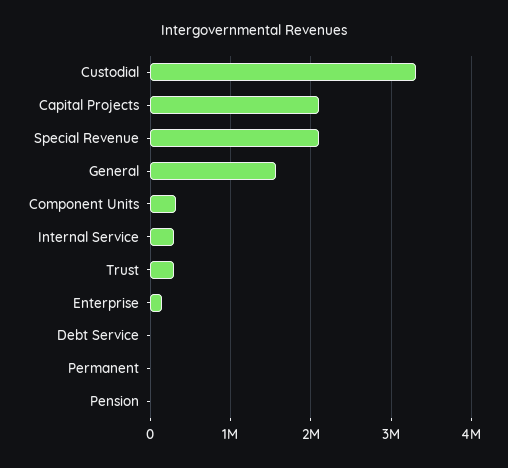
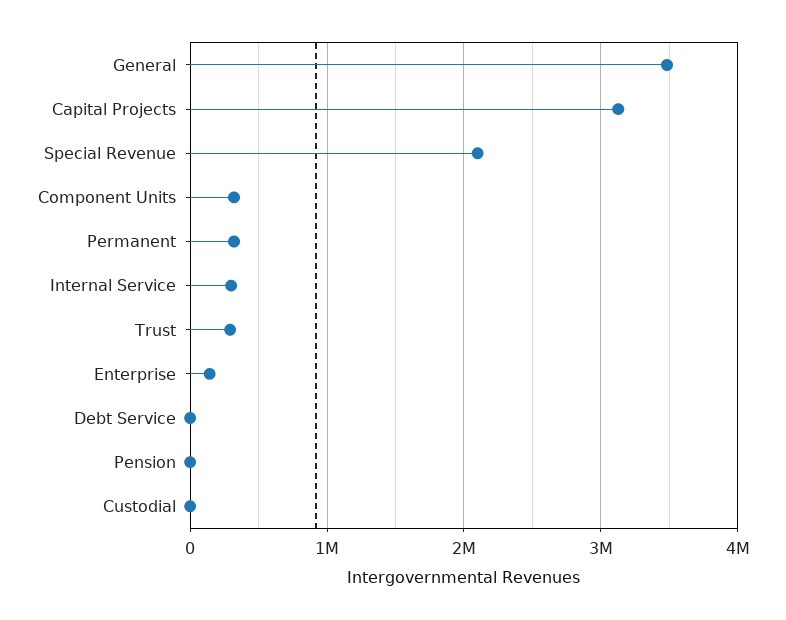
  {
-   "Custodial": 3300000,
+   "Custodial": 0,
-   "Capital Projects": 2100000,
+   "Capital Projects": 3100000,
    "Special Revenue": 2100000,
-   "General": 1600000,
+   "General": 3500000,
    "Component Units": 300000,
    "Internal Service": 300000,
    "Trust": 300000,
    "Enterprise": 100000,
    "Debt Service": 0,
-   "Permanent": 0,
+   "Permanent": 300000,
    "Pension": 0
  }

